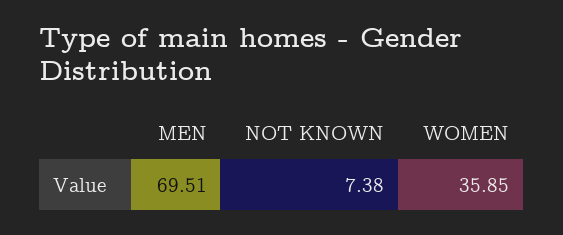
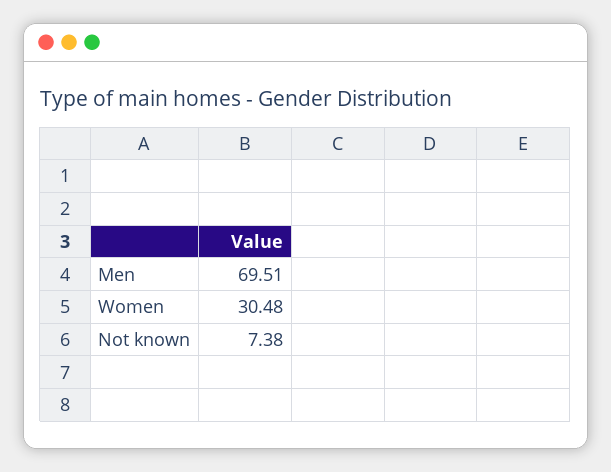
  {
    "MEN": 69.51,
    "NOT KNOWN": 7.38,
-   "WOMEN": 35.85
+   "WOMEN": 30.48
  }

